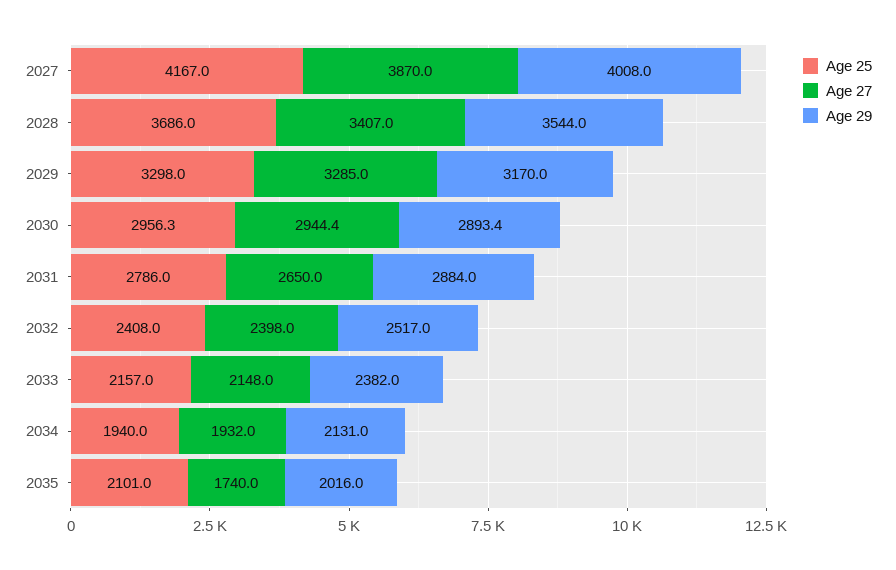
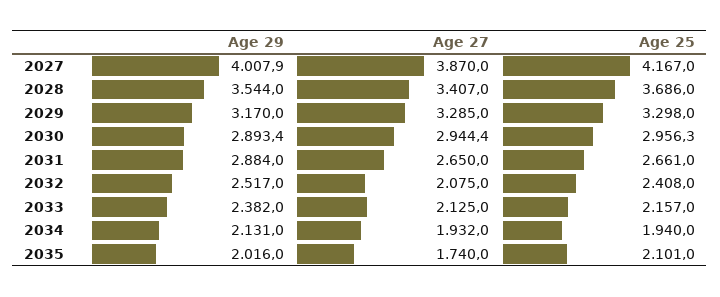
  {
    "Age 25": {
      "2027": 4167,
      "2028": 3686,
      "2029": 3298,
      "2030": 2956.3,
-     "2031": 2786,
+     "2031": 2661,
      "2032": 2408,
      "2033": 2157,
      "2034": 1940,
      "2035": 2101
    },
    "Age 27": {
      "2027": 3870,
      "2028": 3407,
      "2029": 3285,
      "2030": 2944.4,
      "2031": 2650,
-     "2032": 2398,
+     "2032": 2075,
-     "2033": 2148,
+     "2033": 2125,
      "2034": 1932,
      "2035": 1740
    },
    "Age 29": {
-     "2027": 4008,
+     "2027": 4007.9,
      "2028": 3544,
      "2029": 3170,
      "2030": 2893.4,
      "2031": 2884,
      "2032": 2517,
      "2033": 2382,
      "2034": 2131,
      "2035": 2016
    }
  }

